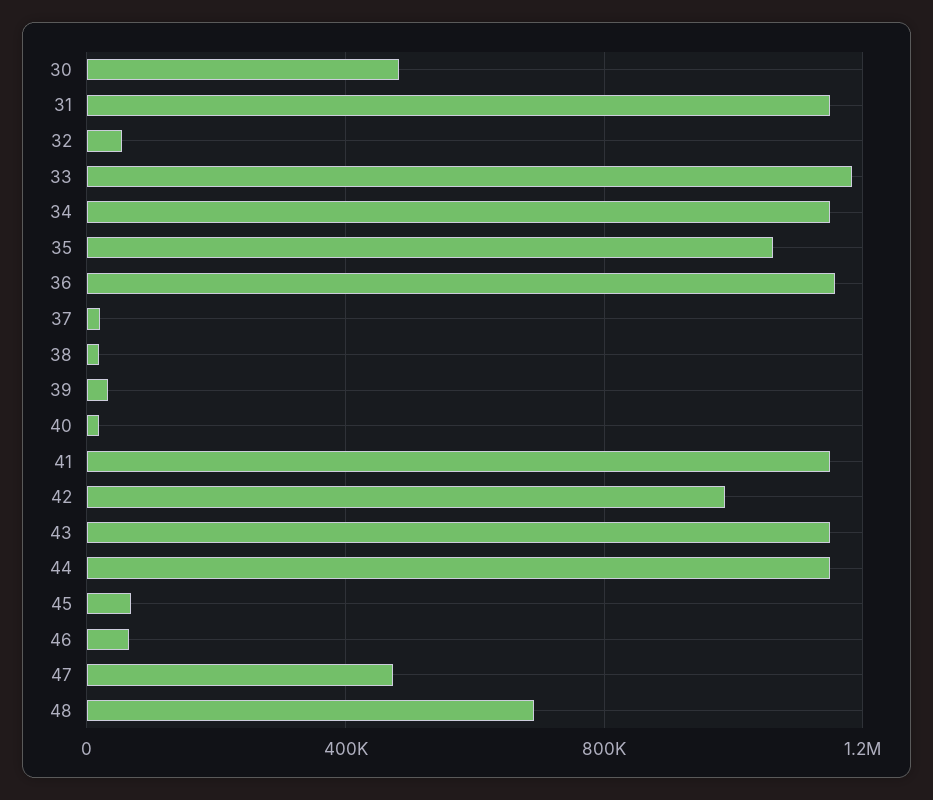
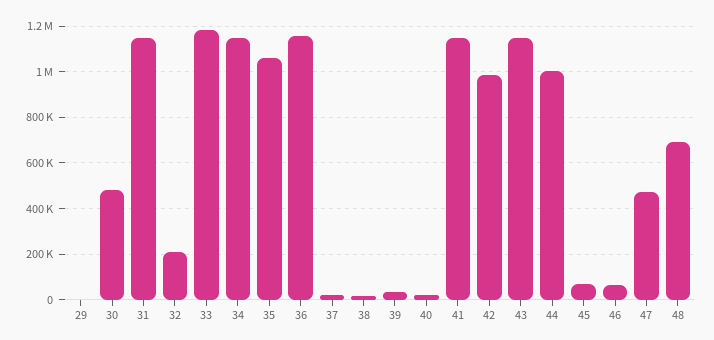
  {
    "30": 500000,
    "31": 1150000,
-   "32": 50000,
+   "32": 200000,
    "33": 1200000,
    "34": 1150000,
    "35": 1050000,
    "36": 1150000,
    "37": 0,
    "38": 0,
    "39": 50000,
    "40": 0,
    "41": 1150000,
    "42": 1000000,
    "43": 1150000,
-   "44": 1150000,
+   "44": 1000000,
    "45": 50000,
    "46": 50000,
    "47": 450000,
-   "48": 700000
+   "48": 700000,
+   "29": 0
  }

